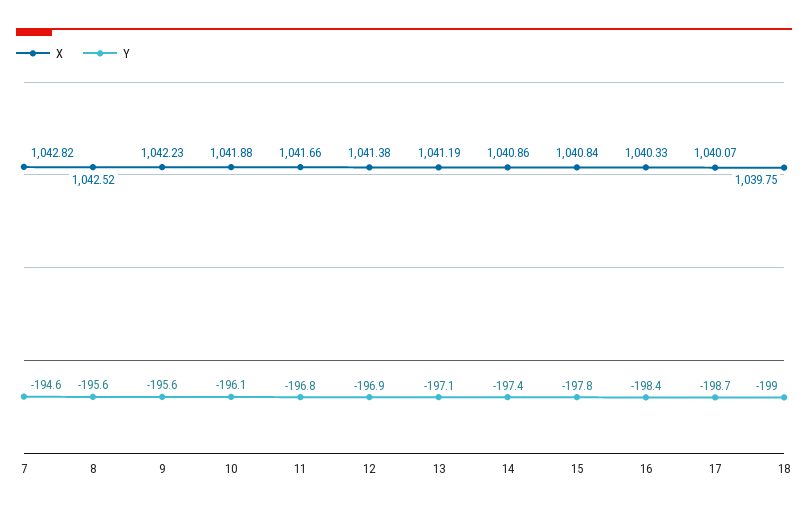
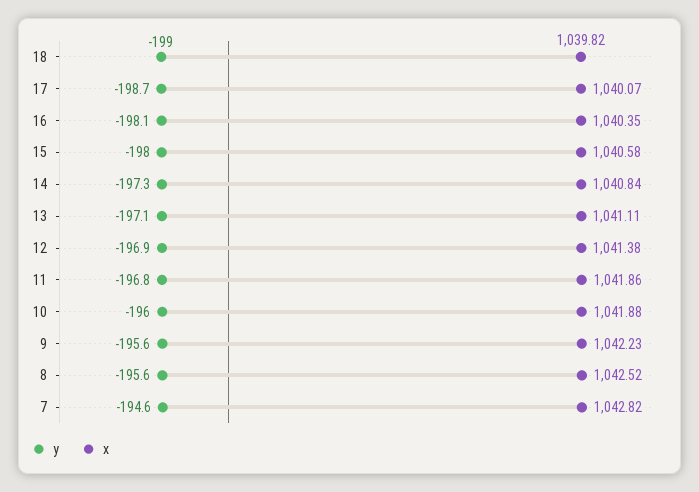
  {
    "X": {
      "7": 1042.82,
      "8": 1042.52,
      "9": 1042.23,
      "10": 1041.88,
-     "11": 1041.66,
+     "11": 1041.86,
      "12": 1041.38,
-     "13": 1041.19,
+     "13": 1041.11,
-     "14": 1040.86,
+     "14": 1040.84,
-     "15": 1040.84,
+     "15": 1040.58,
-     "16": 1040.33,
+     "16": 1040.35,
      "17": 1040.07,
-     "18": 1039.75
+     "18": 1039.82
    },
    "Y": {
      "7": -194.6,
      "8": -195.6,
      "9": -195.6,
-     "10": -196.1,
+     "10": -196,
      "11": -196.8,
      "12": -196.9,
      "13": -197.1,
-     "14": -197.4,
+     "14": -197.3,
-     "15": -197.8,
+     "15": -198,
-     "16": -198.4,
+     "16": -198.1,
      "17": -198.7,
      "18": -199
    }
  }

